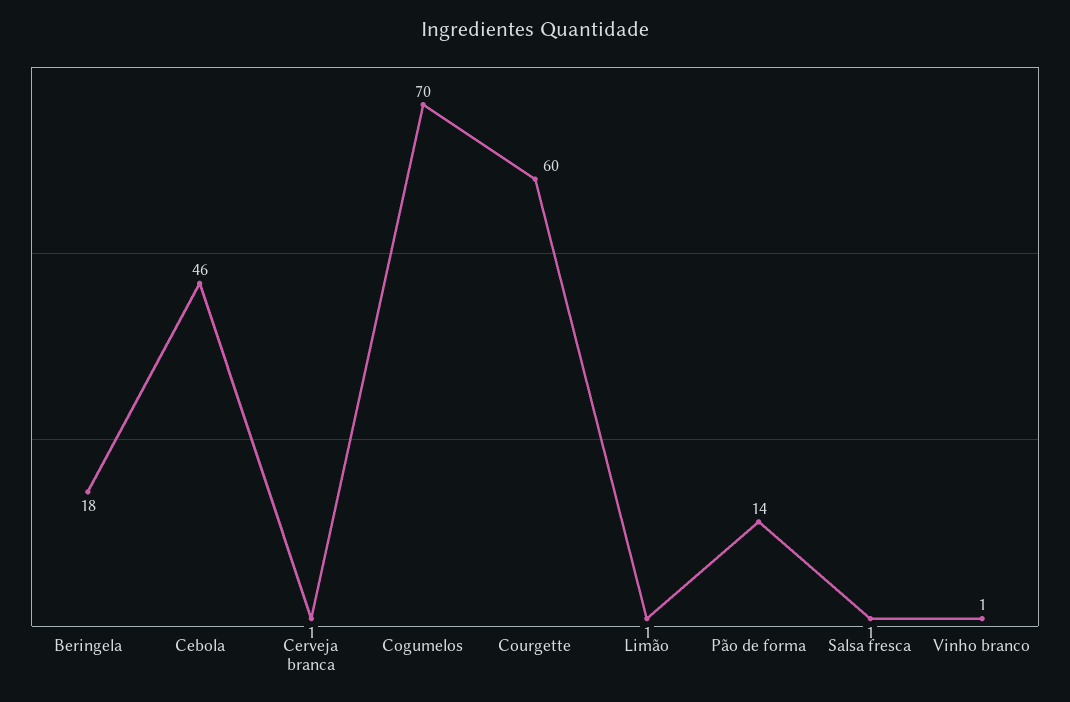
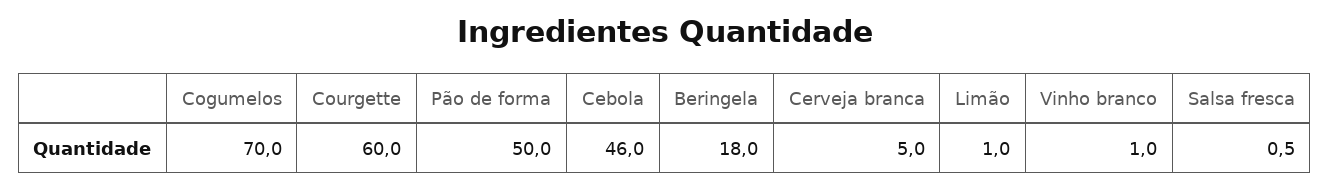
  {
    "Beringela": 18,
    "Cebola": 46,
-   "Cerveja branca": 1,
+   "Cerveja branca": 5,
    "Cogumelos": 70,
    "Courgette": 60,
    "Limão": 1,
-   "Pão de forma": 14,
+   "Pão de forma": 50,
    "Salsa fresca": 0.5,
    "Vinho branco": 1
  }

